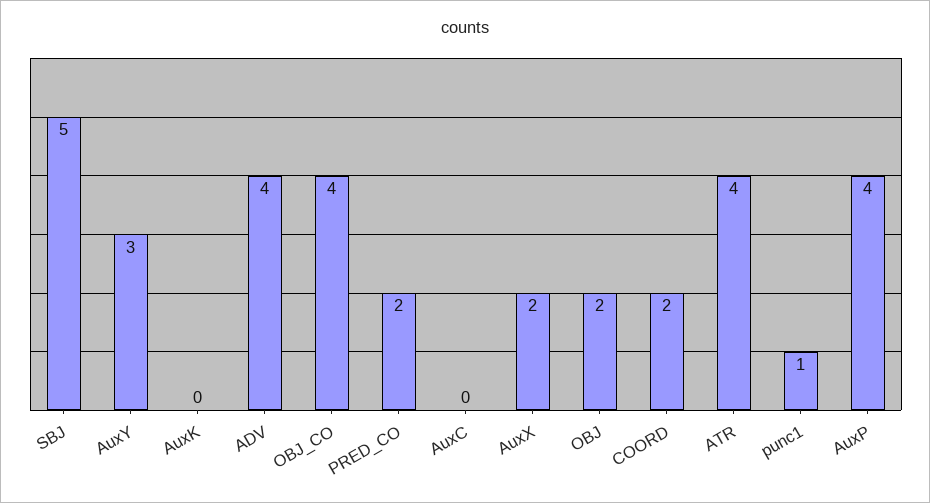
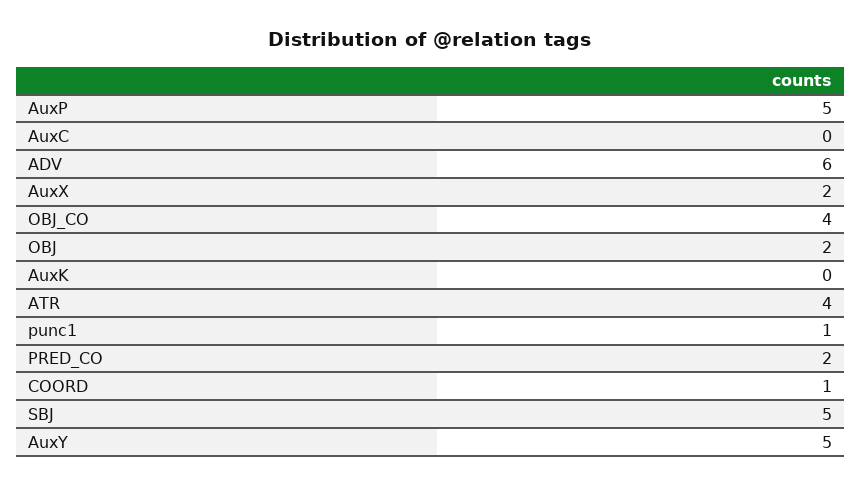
  {
    "SBJ": 5,
-   "AuxY": 3,
+   "AuxY": 5,
    "AuxK": 0,
-   "ADV": 4,
+   "ADV": 6,
    "OBJ_CO": 4,
    "PRED_CO": 2,
    "AuxC": 0,
    "AuxX": 2,
    "OBJ": 2,
-   "COORD": 2,
+   "COORD": 1,
    "ATR": 4,
    "punc1": 1,
-   "AuxP": 4
+   "AuxP": 5
  }

